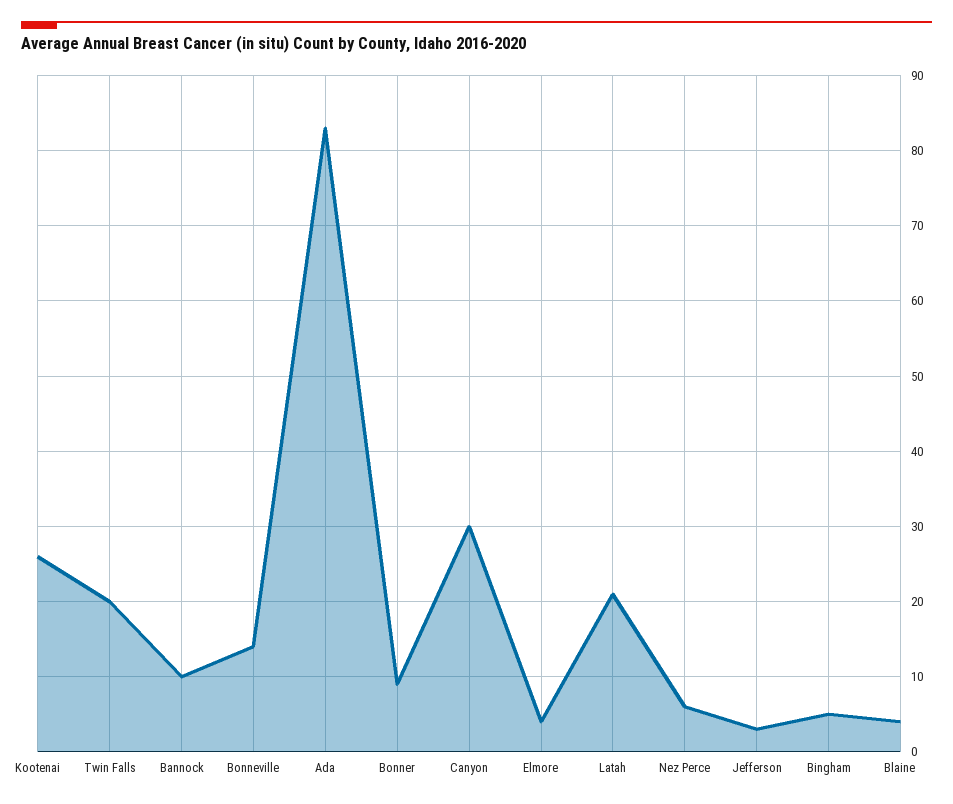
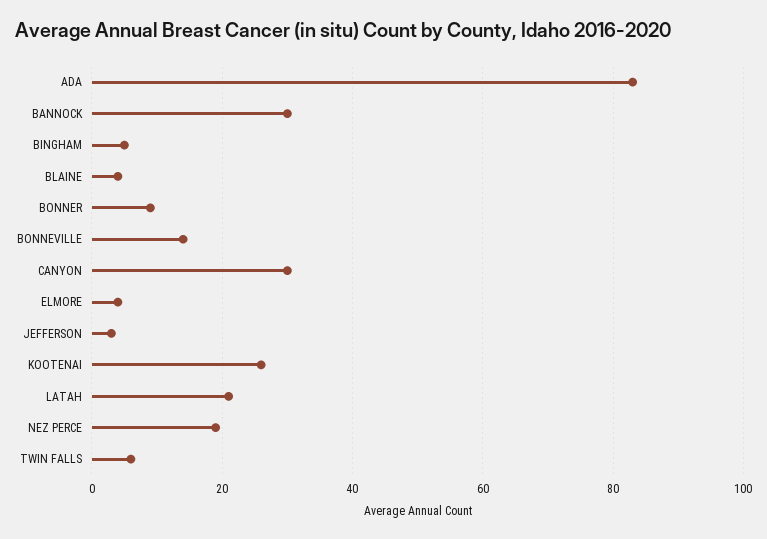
  {
    "Kootenai": 26,
-   "Twin Falls": 20,
+   "Twin Falls": 5,
-   "Bannock": 10,
+   "Bannock": 30,
    "Bonneville": 14,
    "Ada": 83,
    "Bonner": 9,
    "Canyon": 30,
    "Elmore": 4,
    "Latah": 21,
-   "Nez Perce": 6,
+   "Nez Perce": 20,
    "Jefferson": 3,
    "Bingham": 5,
    "Blaine": 4
  }

